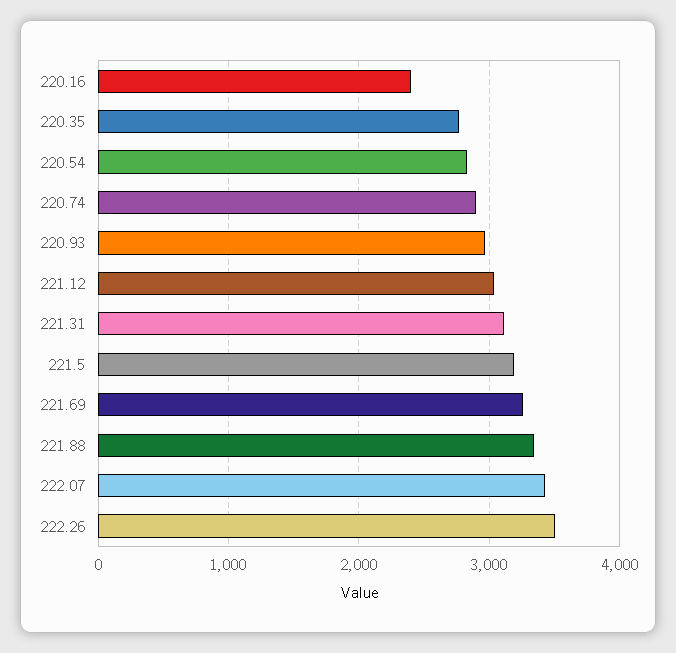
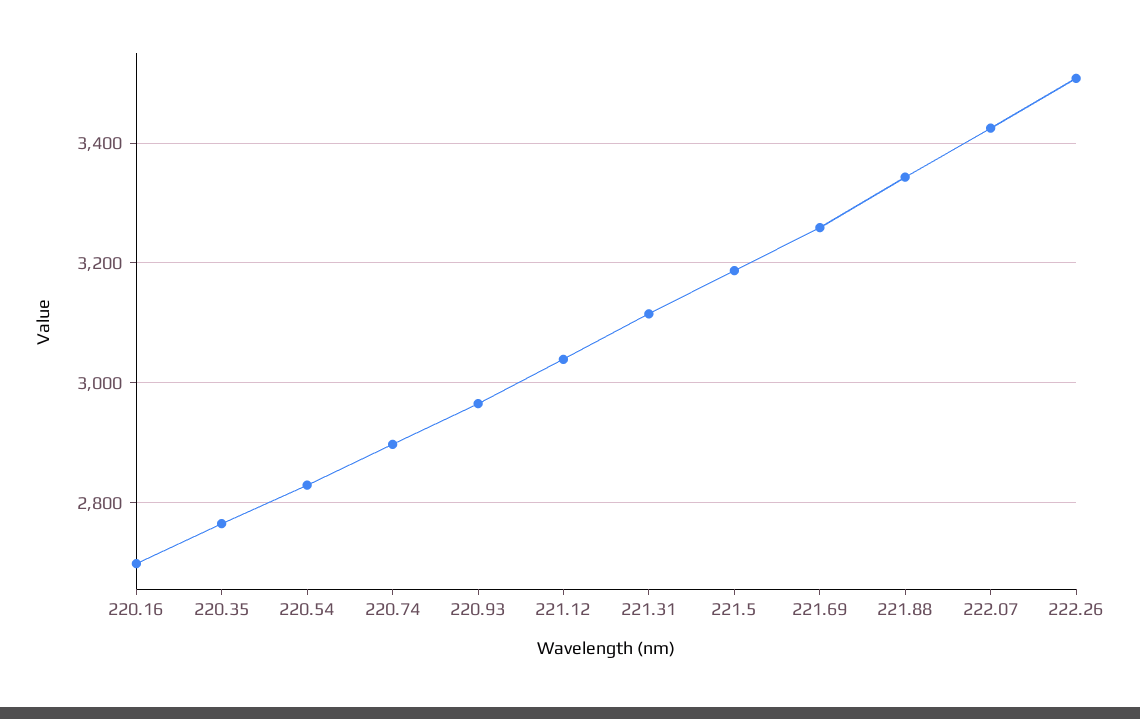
  {
-   "220.16": 2400,
+   "220.16": 2700,
    "220.35": 2760,
    "220.54": 2820,
    "220.74": 2900,
    "220.93": 2960,
    "221.12": 3040,
    "221.31": 3120,
    "221.5": 3180,
    "221.69": 3260,
    "221.88": 3340,
    "222.07": 3420,
    "222.26": 3500
  }

